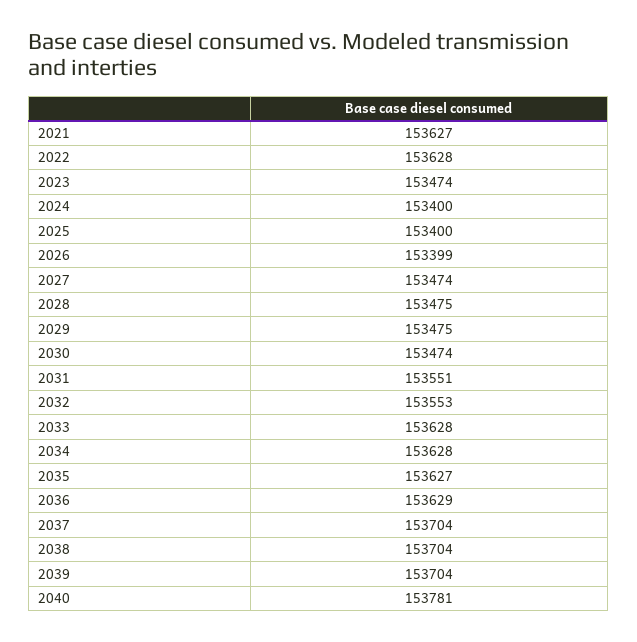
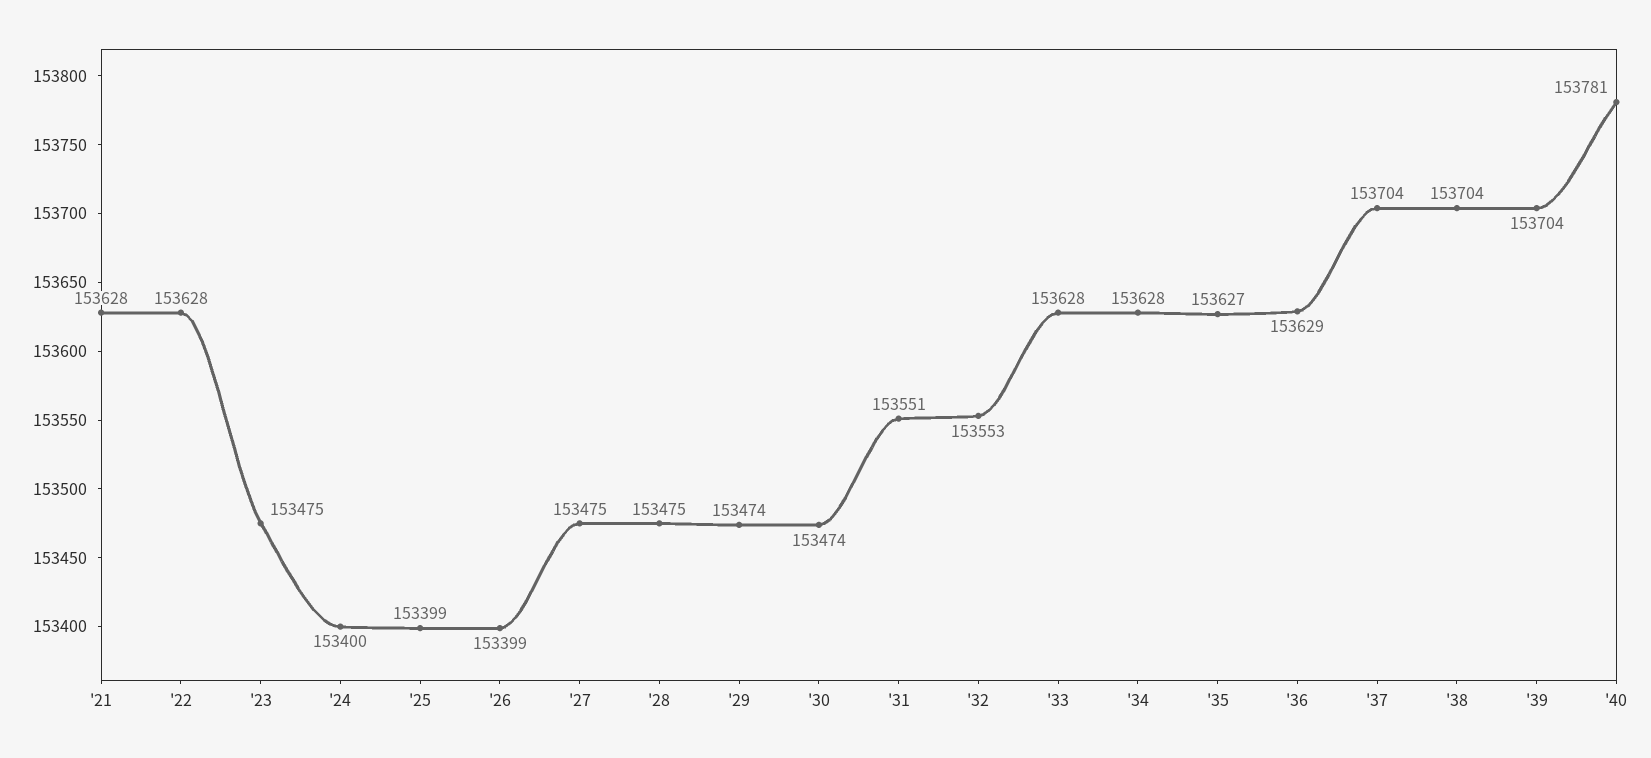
  {
-   "2021": 153627,
+   "2021": 153628,
    "2022": 153628,
-   "2023": 153474,
+   "2023": 153475,
    "2024": 153400,
-   "2025": 153400,
+   "2025": 153399,
    "2026": 153399,
-   "2027": 153474,
+   "2027": 153475,
    "2028": 153475,
-   "2029": 153475,
+   "2029": 153474,
    "2030": 153474,
    "2031": 153551,
    "2032": 153553,
    "2033": 153628,
    "2034": 153628,
    "2035": 153627,
    "2036": 153629,
    "2037": 153704,
    "2038": 153704,
    "2039": 153704,
    "2040": 153781
  }

